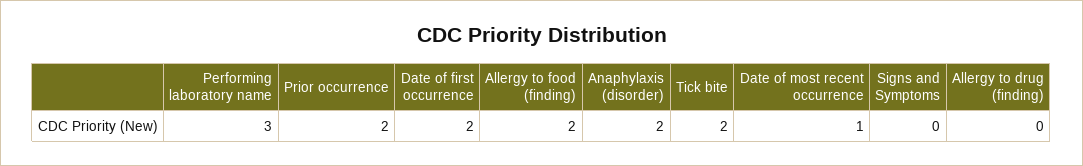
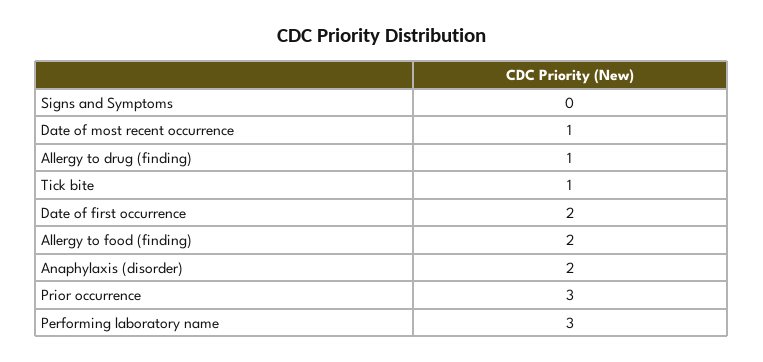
  {
    "Performing laboratory name": 3,
-   "Prior occurrence": 2,
+   "Prior occurrence": 3,
    "Date of first occurrence": 2,
    "Allergy to food (finding)": 2,
    "Anaphylaxis (disorder)": 2,
-   "Tick bite": 2,
+   "Tick bite": 1,
    "Date of most recent occurrence": 1,
    "Signs and Symptoms": 0,
-   "Allergy to drug (finding)": 0
+   "Allergy to drug (finding)": 1
  }

